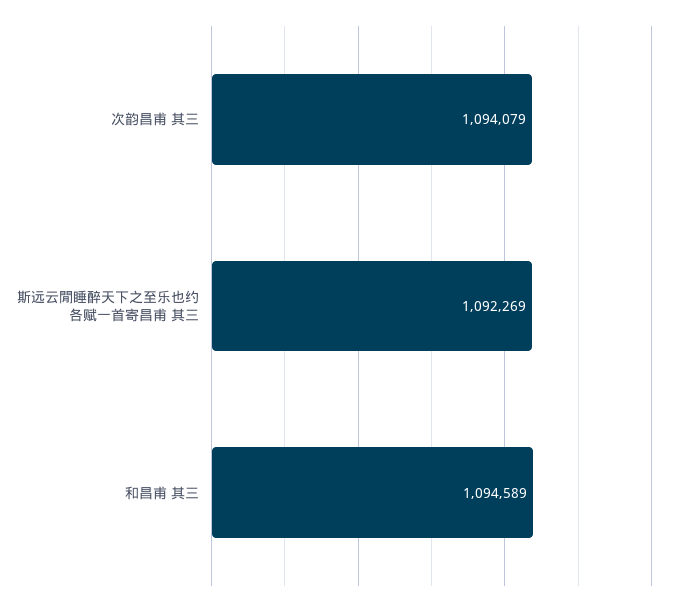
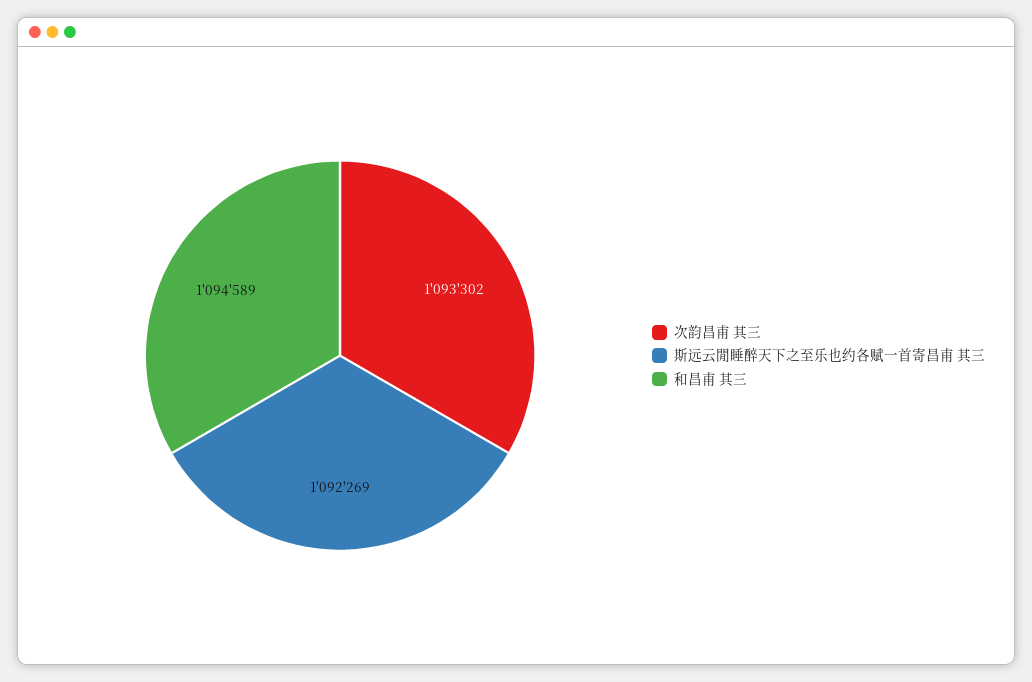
  {
-   "次韵昌甫 其三": 1094079,
+   "次韵昌甫 其三": 1093302,
    "斯远云閒睡醉天下之至乐也约各赋一首寄昌甫 其三": 1092269,
    "和昌甫 其三": 1094589
  }

